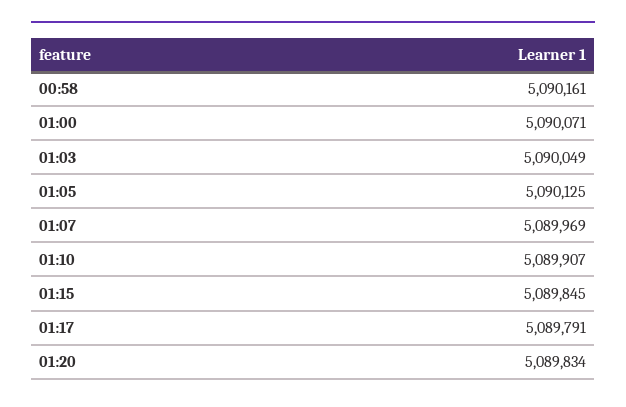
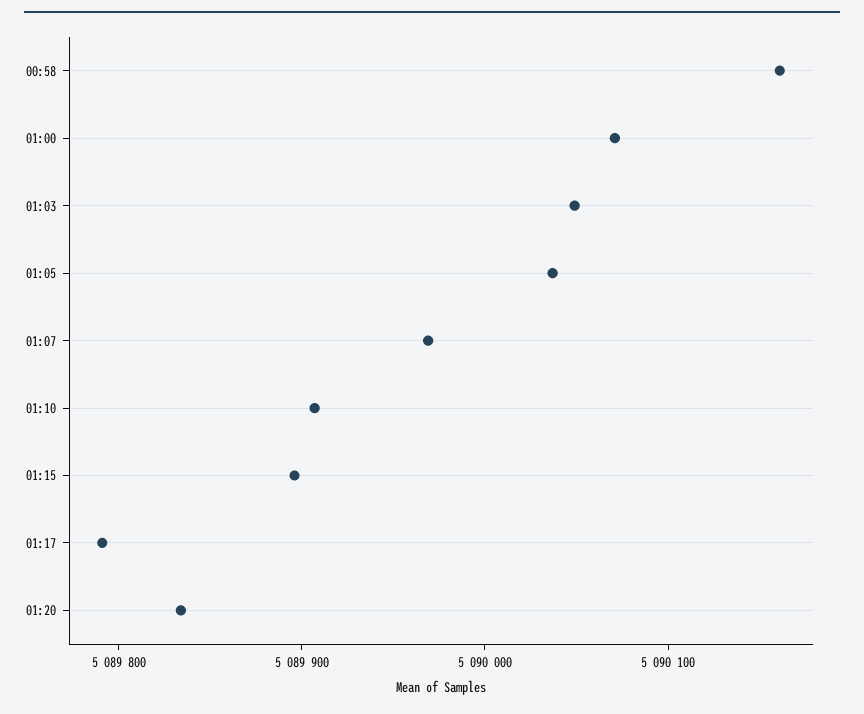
  {
    "00:58": 5090161,
    "01:00": 5090071,
    "01:03": 5090049,
-   "01:05": 5090125,
+   "01:05": 5090040,
    "01:07": 5089969,
    "01:10": 5089907,
-   "01:15": 5089845,
+   "01:15": 5089900,
    "01:17": 5089791,
    "01:20": 5089834
  }

